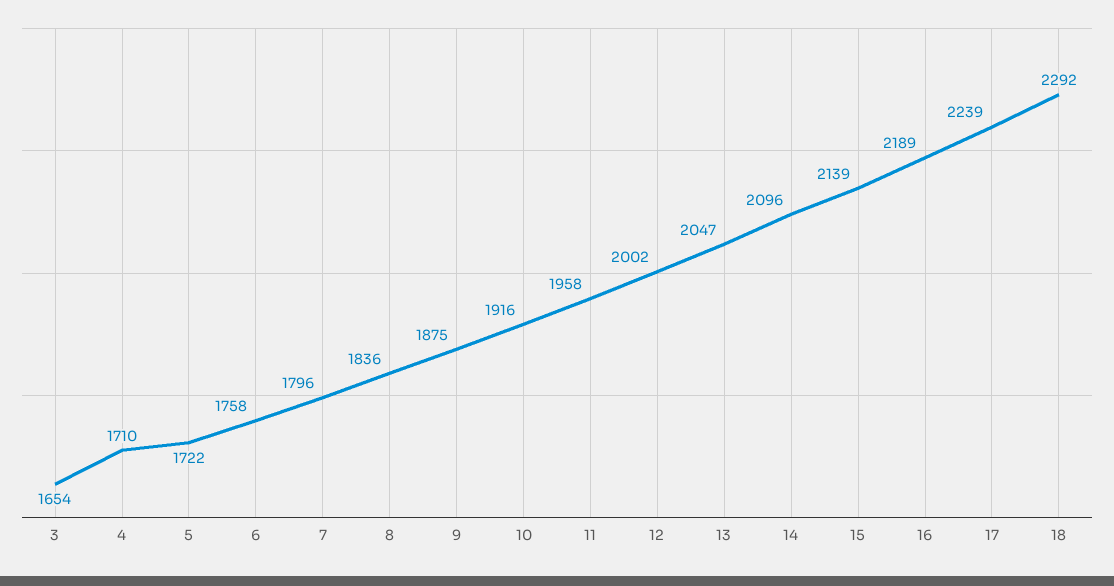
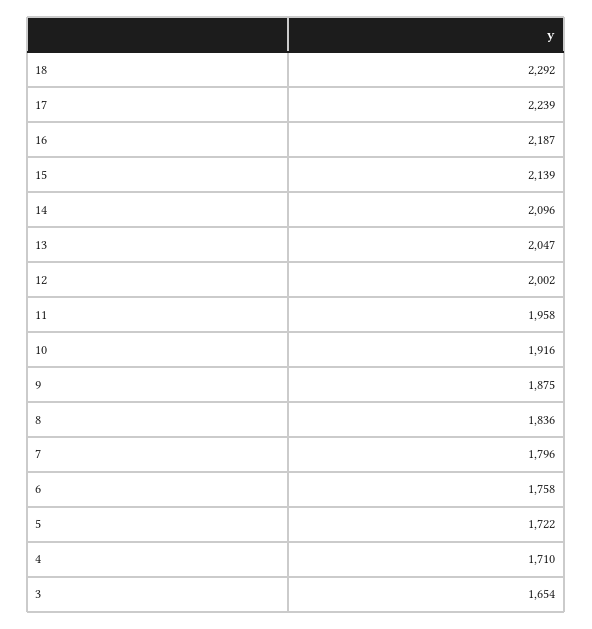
  {
    "3": 1654,
    "4": 1710,
    "5": 1722,
    "6": 1758,
    "7": 1796,
    "8": 1836,
    "9": 1875,
    "10": 1916,
    "11": 1958,
    "12": 2002,
    "13": 2047,
    "14": 2096,
    "15": 2139,
-   "16": 2189,
+   "16": 2187,
    "17": 2239,
    "18": 2292
  }

